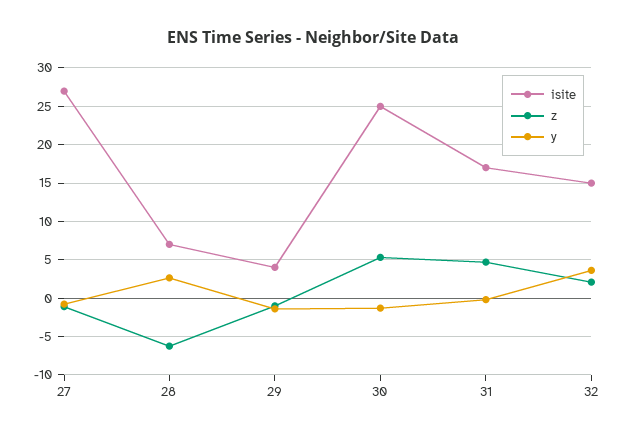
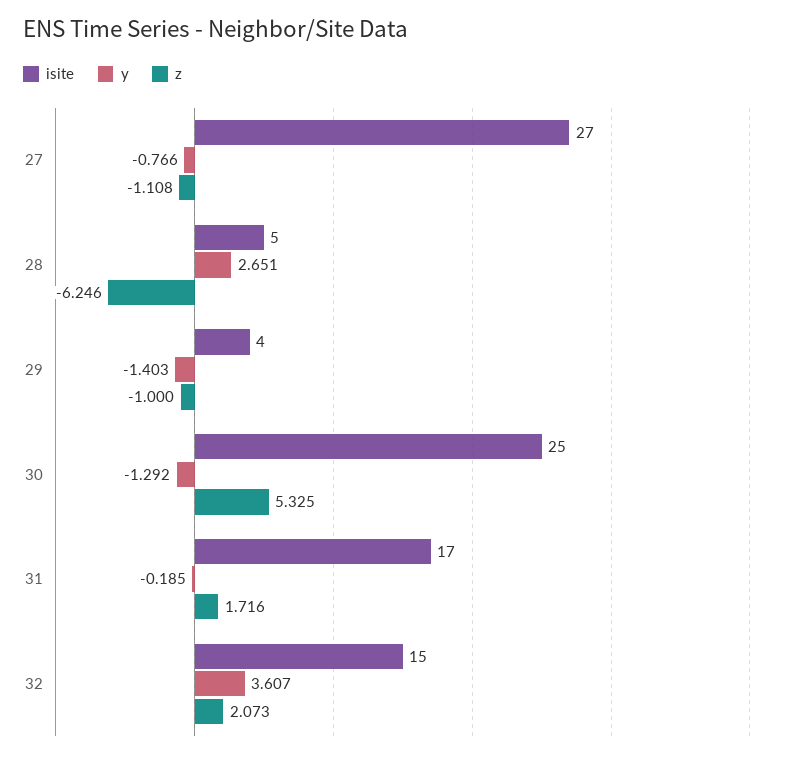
  {
    "isite": {
      "27": 27,
-     "28": 7,
+     "28": 5,
      "29": 4,
      "30": 25,
      "31": 17,
      "32": 15
    },
    "z": {
      "27": -1.108,
      "28": -6.246,
      "29": -1,
      "30": 5.325,
-     "31": 5,
+     "31": 1.716,
      "32": 2.073
    },
    "y": {
      "27": -0.766,
      "28": 2.651,
      "29": -1.403,
      "30": -1.292,
      "31": -0.185,
      "32": 3.607
    }
  }

